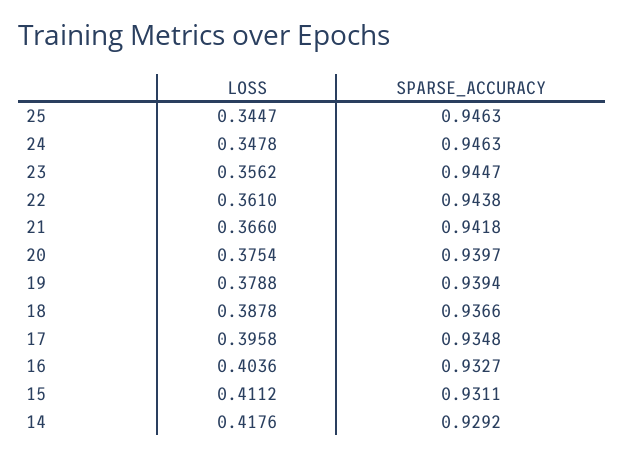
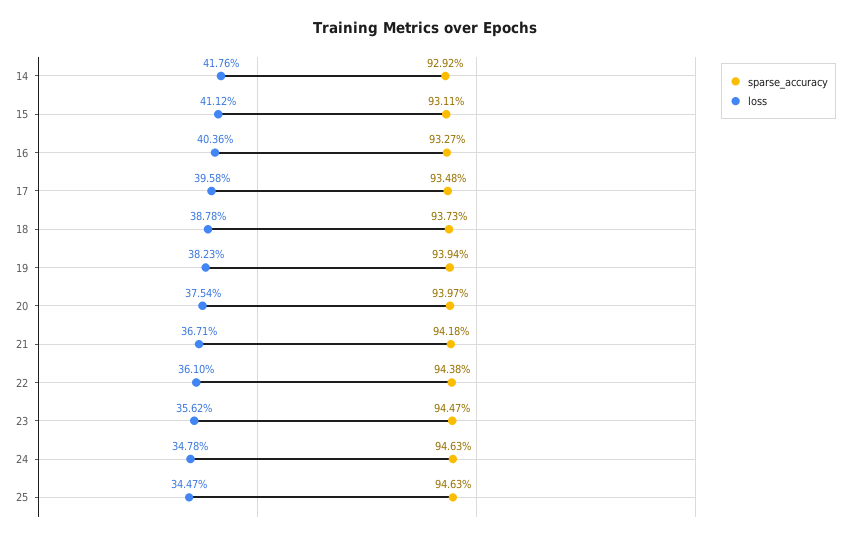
  {
    "LOSS": {
      "25": 0.3447,
      "24": 0.3478,
      "23": 0.3562,
      "22": 0.361,
-     "21": 0.366,
+     "21": 0.3671,
      "20": 0.3754,
-     "19": 0.3788,
+     "19": 0.3823,
      "18": 0.3878,
      "17": 0.3958,
      "16": 0.4036,
      "15": 0.4112,
      "14": 0.4176
    },
    "SPARSE_ACCURACY": {
      "25": 0.9463,
      "24": 0.9463,
      "23": 0.9447,
      "22": 0.9438,
      "21": 0.9418,
      "20": 0.9397,
      "19": 0.9394,
-     "18": 0.9366,
+     "18": 0.9373,
      "17": 0.9348,
      "16": 0.9327,
      "15": 0.9311,
      "14": 0.9292
    }
  }

